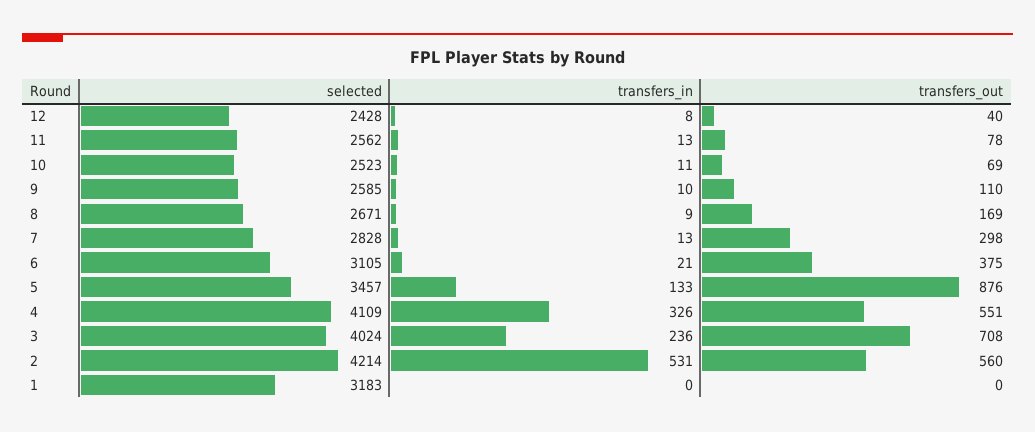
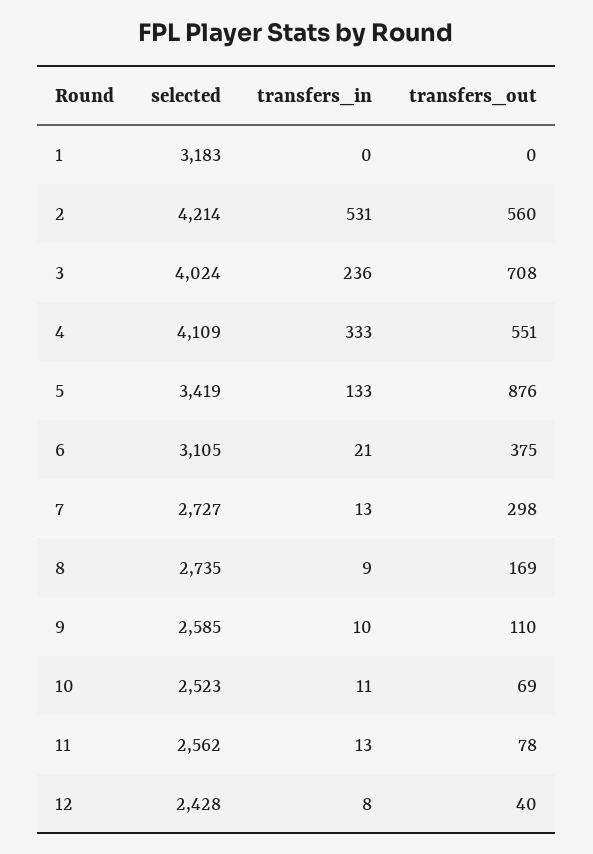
  {
    "selected": {
      "12": 2428,
      "11": 2562,
      "10": 2523,
      "9": 2585,
-     "8": 2671,
+     "8": 2735,
-     "7": 2828,
+     "7": 2727,
      "6": 3105,
-     "5": 3457,
+     "5": 3419,
      "4": 4109,
      "3": 4024,
      "2": 4214,
      "1": 3183
    },
    "transfers_in": {
      "12": 8,
      "11": 13,
      "10": 11,
      "9": 10,
      "8": 9,
      "7": 13,
      "6": 21,
      "5": 133,
-     "4": 326,
+     "4": 333,
      "3": 236,
      "2": 531,
      "1": 0
    },
    "transfers_out": {
      "12": 40,
      "11": 78,
      "10": 69,
      "9": 110,
      "8": 169,
      "7": 298,
      "6": 375,
      "5": 876,
      "4": 551,
      "3": 708,
      "2": 560,
      "1": 0
    }
  }

